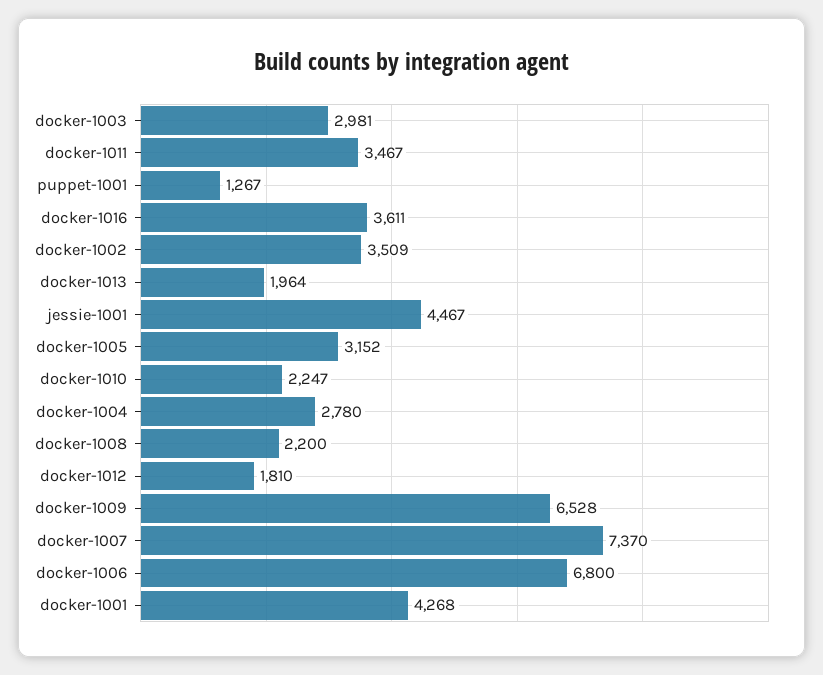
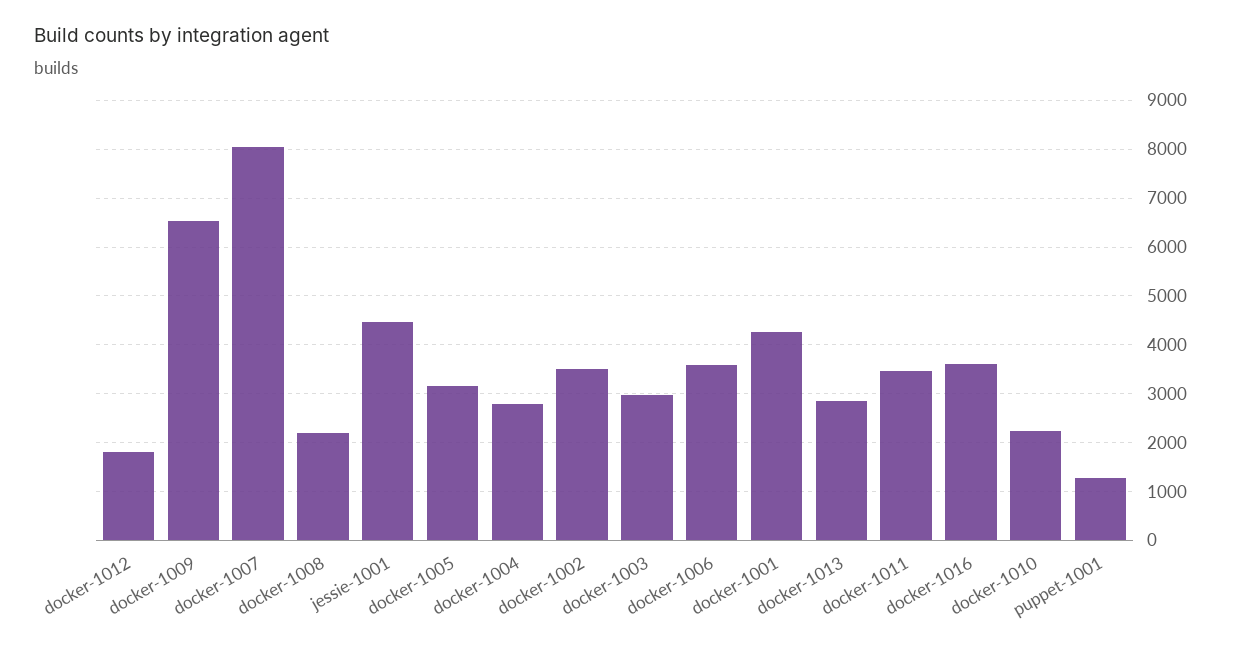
  {
    "docker-1003": 2981,
    "docker-1011": 3467,
    "puppet-1001": 1267,
    "docker-1016": 3611,
    "docker-1002": 3509,
-   "docker-1013": 1964,
+   "docker-1013": 2800,
    "jessie-1001": 4467,
    "docker-1005": 3152,
    "docker-1010": 2247,
    "docker-1004": 2780,
    "docker-1008": 2200,
    "docker-1012": 1810,
    "docker-1009": 6528,
-   "docker-1007": 7370,
+   "docker-1007": 8000,
-   "docker-1006": 6800,
+   "docker-1006": 3600,
    "docker-1001": 4268
  }

